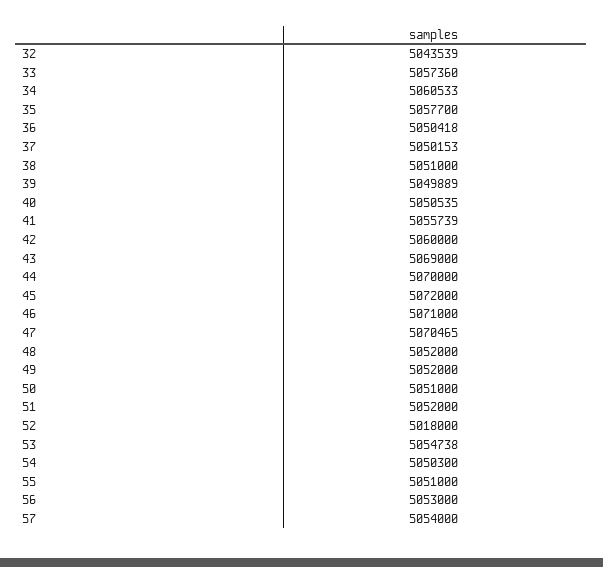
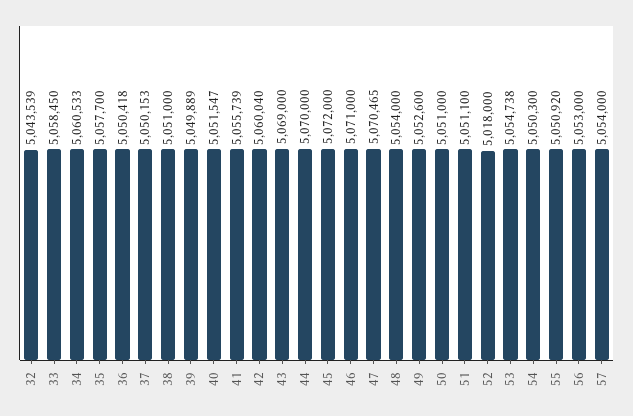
  {
    "32": 5043539,
-   "33": 5057360,
+   "33": 5058450,
    "34": 5060533,
    "35": 5057700,
    "36": 5050418,
    "37": 5050153,
    "38": 5051000,
    "39": 5049889,
-   "40": 5050535,
+   "40": 5051547,
    "41": 5055739,
-   "42": 5060000,
+   "42": 5060040,
    "43": 5069000,
    "44": 5070000,
    "45": 5072000,
    "46": 5071000,
    "47": 5070465,
-   "48": 5052000,
+   "48": 5054000,
-   "49": 5052000,
+   "49": 5052600,
    "50": 5051000,
-   "51": 5052000,
+   "51": 5051100,
    "52": 5018000,
    "53": 5054738,
    "54": 5050300,
-   "55": 5051000,
+   "55": 5050920,
    "56": 5053000,
    "57": 5054000
  }

